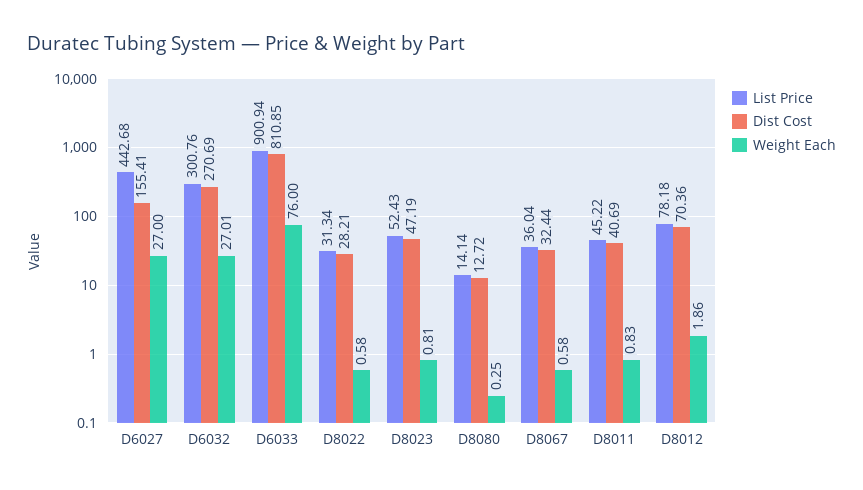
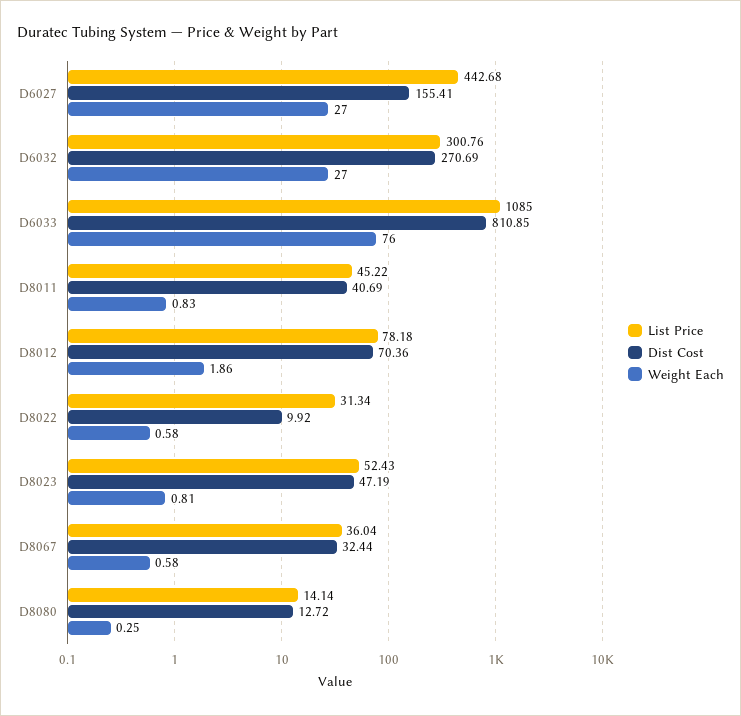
  {
    "List Price": {
      "D6027": 442.68,
      "D6032": 300.76,
-     "D6033": 900.94,
+     "D6033": 1085,
      "D8022": 31.34,
      "D8023": 52.43,
      "D8080": 14.14,
      "D8067": 36.04,
      "D8011": 45.22,
      "D8012": 78.18
    },
    "Dist Cost": {
      "D6027": 155.41,
      "D6032": 270.69,
      "D6033": 810.85,
-     "D8022": 28.21,
+     "D8022": 9.92,
      "D8023": 47.19,
      "D8080": 12.72,
      "D8067": 32.44,
      "D8011": 40.69,
      "D8012": 70.36
    },
    "Weight Each": {
      "D6027": 27,
-     "D6032": 27.01,
+     "D6032": 27,
      "D6033": 76,
      "D8022": 0.58,
      "D8023": 0.81,
      "D8080": 0.25,
      "D8067": 0.58,
      "D8011": 0.83,
      "D8012": 1.86
    }
  }

